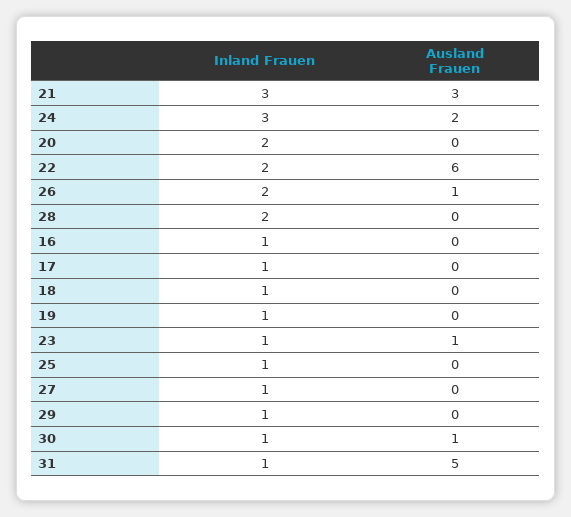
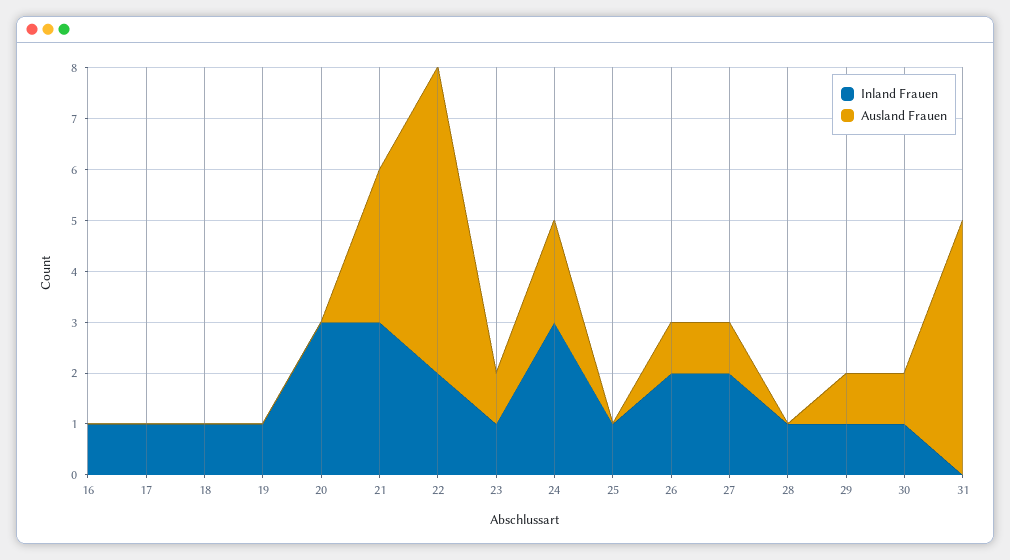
  {
    "Inland Frauen": {
      "21": 3,
      "24": 3,
-     "20": 2,
+     "20": 3,
      "22": 2,
      "26": 2,
-     "28": 2,
+     "28": 1,
      "16": 1,
      "17": 1,
      "18": 1,
      "19": 1,
      "23": 1,
      "25": 1,
-     "27": 1,
+     "27": 2,
      "29": 1,
      "30": 1,
-     "31": 1
+     "31": 0
    },
    "Ausland Frauen": {
      "21": 3,
      "24": 2,
      "20": 0,
      "22": 6,
      "26": 1,
      "28": 0,
      "16": 0,
      "17": 0,
      "18": 0,
      "19": 0,
      "23": 1,
      "25": 0,
-     "27": 0,
+     "27": 1,
-     "29": 0,
+     "29": 1,
      "30": 1,
      "31": 5
    }
  }

